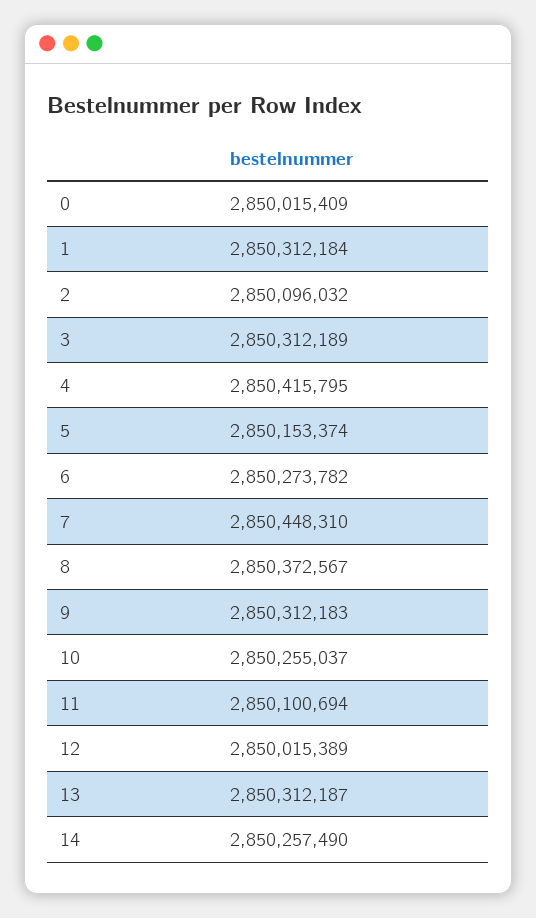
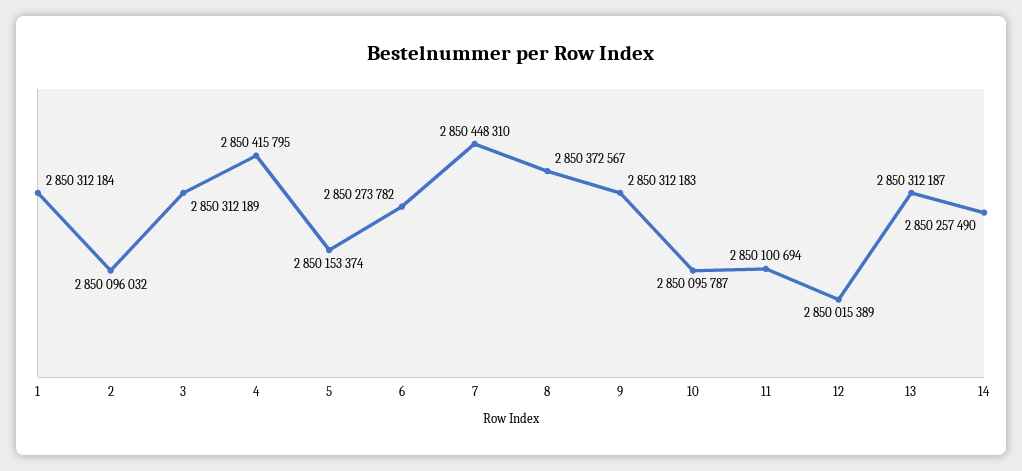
  {
-   "0": 2850015409,
    "1": 2850312184,
    "2": 2850096032,
    "3": 2850312189,
    "4": 2850415795,
    "5": 2850153374,
    "6": 2850273782,
    "7": 2850448310,
    "8": 2850372567,
    "9": 2850312183,
-   "10": 2850255037,
+   "10": 2850095787,
    "11": 2850100694,
    "12": 2850015389,
    "13": 2850312187,
    "14": 2850257490
  }

